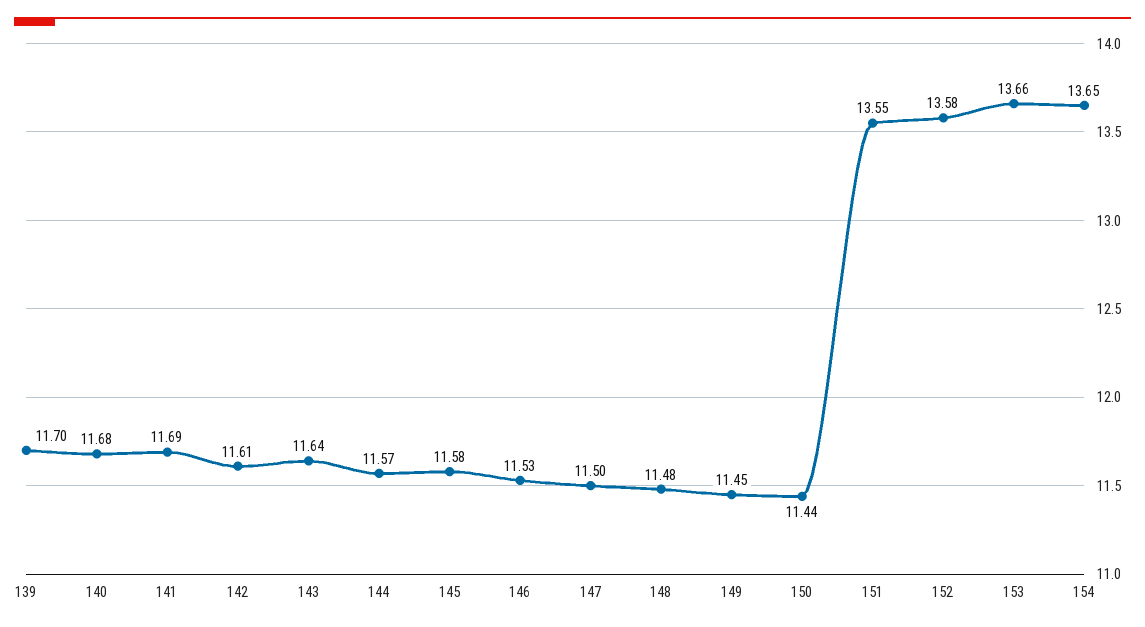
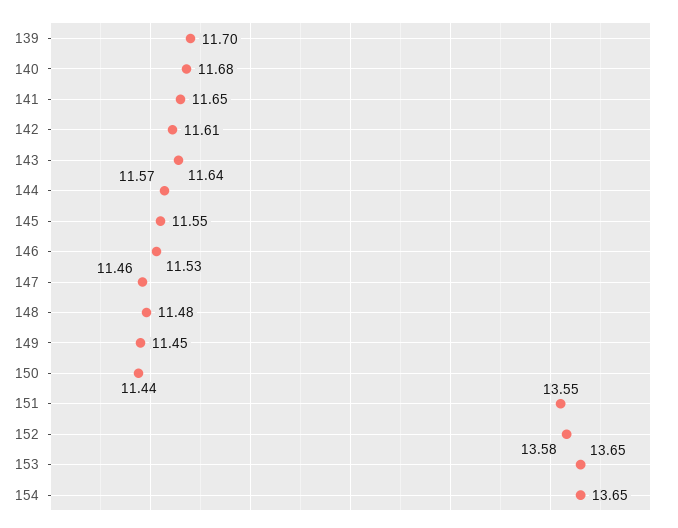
  {
    "139": 11.7,
    "140": 11.68,
-   "141": 11.69,
+   "141": 11.65,
    "142": 11.61,
    "143": 11.64,
    "144": 11.57,
-   "145": 11.58,
+   "145": 11.55,
    "146": 11.53,
-   "147": 11.5,
+   "147": 11.46,
    "148": 11.48,
    "149": 11.45,
    "150": 11.44,
    "151": 13.55,
    "152": 13.58,
-   "153": 13.66,
+   "153": 13.65,
    "154": 13.65
  }

